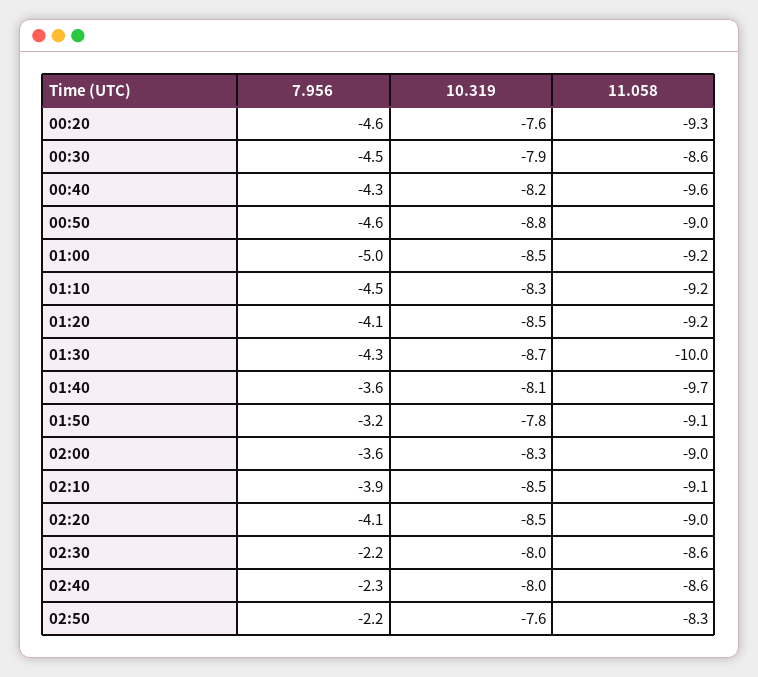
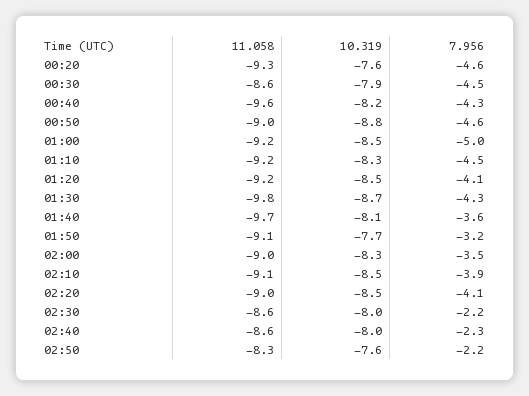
  {
    "7.956": {
      "00:20": -4.6,
      "00:30": -4.5,
      "00:40": -4.3,
      "00:50": -4.6,
      "01:00": -5,
      "01:10": -4.5,
      "01:20": -4.1,
      "01:30": -4.3,
      "01:40": -3.6,
      "01:50": -3.2,
-     "02:00": -3.6,
+     "02:00": -3.5,
      "02:10": -3.9,
      "02:20": -4.1,
      "02:30": -2.2,
      "02:40": -2.3,
      "02:50": -2.2
    },
    "10.319": {
      "00:20": -7.6,
      "00:30": -7.9,
      "00:40": -8.2,
      "00:50": -8.8,
      "01:00": -8.5,
      "01:10": -8.3,
      "01:20": -8.5,
      "01:30": -8.7,
      "01:40": -8.1,
-     "01:50": -7.8,
+     "01:50": -7.7,
      "02:00": -8.3,
      "02:10": -8.5,
      "02:20": -8.5,
      "02:30": -8,
      "02:40": -8,
      "02:50": -7.6
    },
    "11.058": {
      "00:20": -9.3,
      "00:30": -8.6,
      "00:40": -9.6,
      "00:50": -9,
      "01:00": -9.2,
      "01:10": -9.2,
      "01:20": -9.2,
-     "01:30": -10,
+     "01:30": -9.8,
      "01:40": -9.7,
      "01:50": -9.1,
      "02:00": -9,
      "02:10": -9.1,
      "02:20": -9,
      "02:30": -8.6,
      "02:40": -8.6,
      "02:50": -8.3
    }
  }

